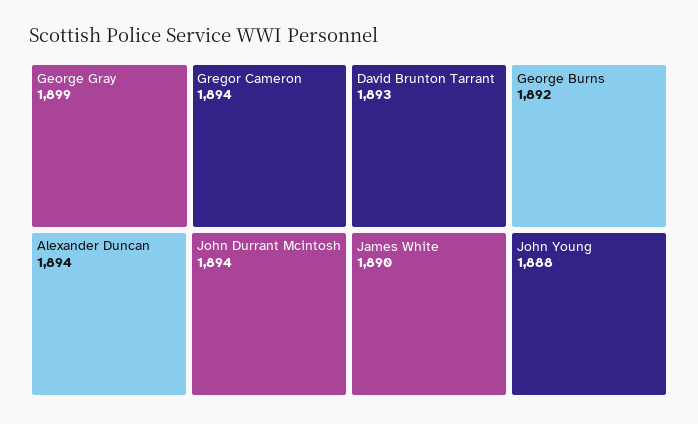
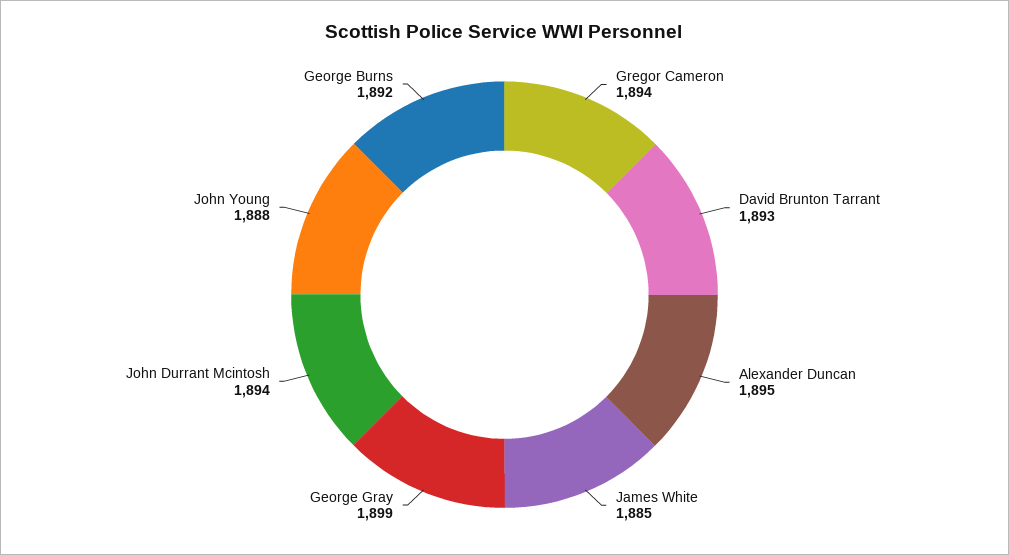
  {
    "George Gray": 1899,
    "Gregor Cameron": 1894,
-   "Alexander Duncan": 1894,
+   "Alexander Duncan": 1895,
    "John Durrant Mcintosh": 1894,
    "David Brunton Tarrant": 1893,
    "George Burns": 1892,
-   "James White": 1890,
+   "James White": 1885,
    "John Young": 1888
  }

